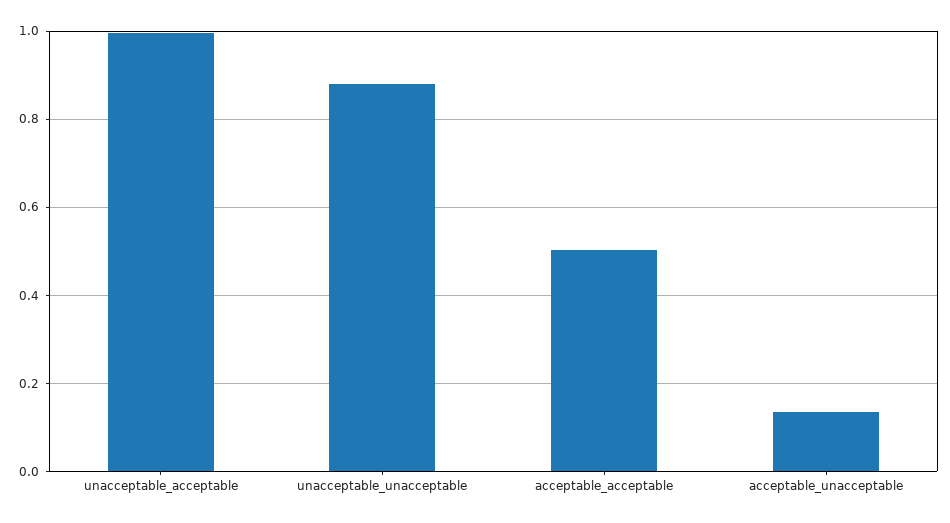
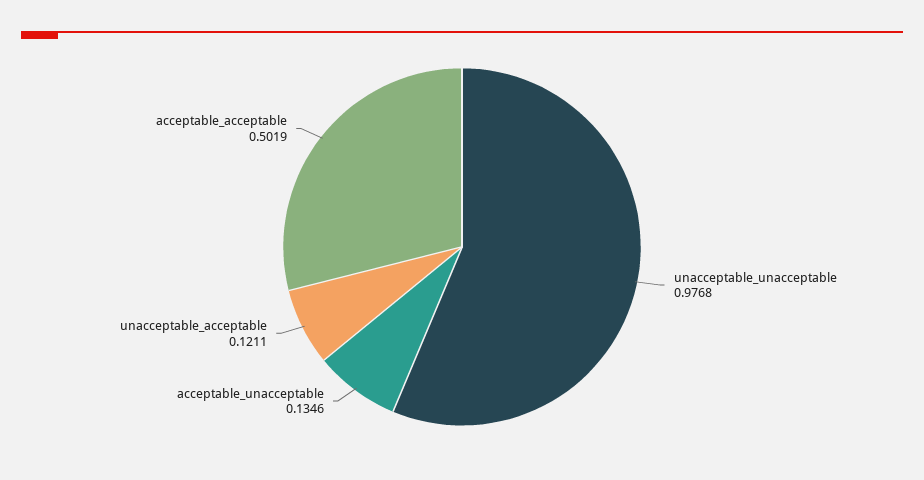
  {
-   "unacceptable_acceptable": 1,
+   "unacceptable_acceptable": 0.1211,
-   "unacceptable_unacceptable": 0.88,
+   "unacceptable_unacceptable": 0.9768,
    "acceptable_acceptable": 0.5019,
    "acceptable_unacceptable": 0.1346
  }

